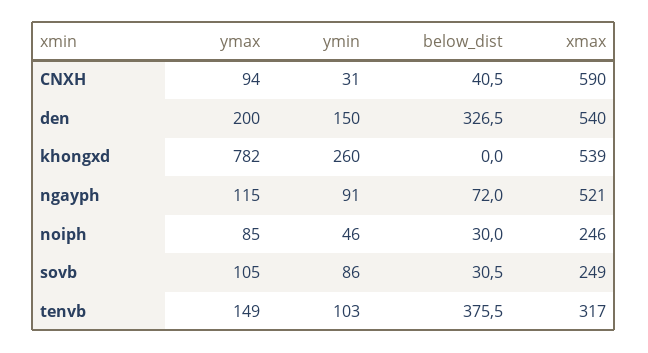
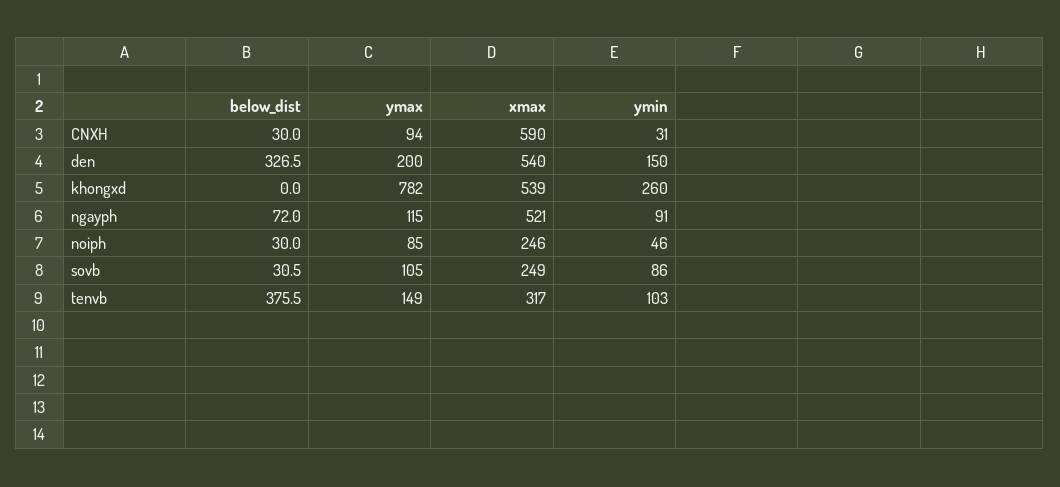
  {
    "ymax": {
      "CNXH": 94,
      "den": 200,
      "khongxd": 782,
      "ngayph": 115,
      "noiph": 85,
      "sovb": 105,
      "tenvb": 149
    },
    "ymin": {
      "CNXH": 31,
      "den": 150,
      "khongxd": 260,
      "ngayph": 91,
      "noiph": 46,
      "sovb": 86,
      "tenvb": 103
    },
    "below_dist": {
-     "CNXH": 40.5,
+     "CNXH": 30,
      "den": 326.5,
      "khongxd": 0,
      "ngayph": 72,
      "noiph": 30,
      "sovb": 30.5,
      "tenvb": 375.5
    },
    "xmax": {
      "CNXH": 590,
      "den": 540,
      "khongxd": 539,
      "ngayph": 521,
      "noiph": 246,
      "sovb": 249,
      "tenvb": 317
    }
  }

